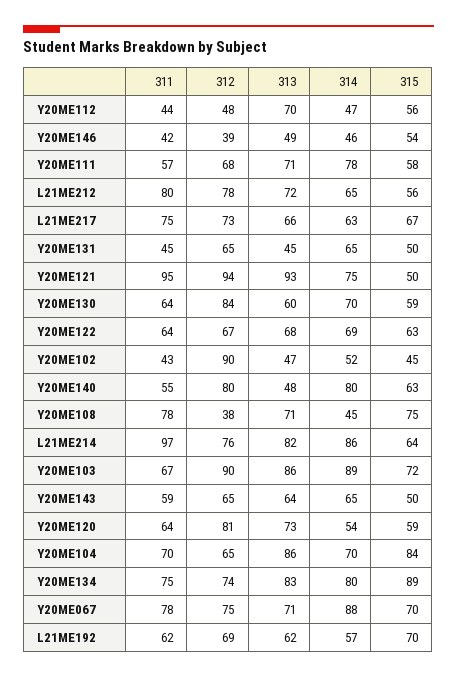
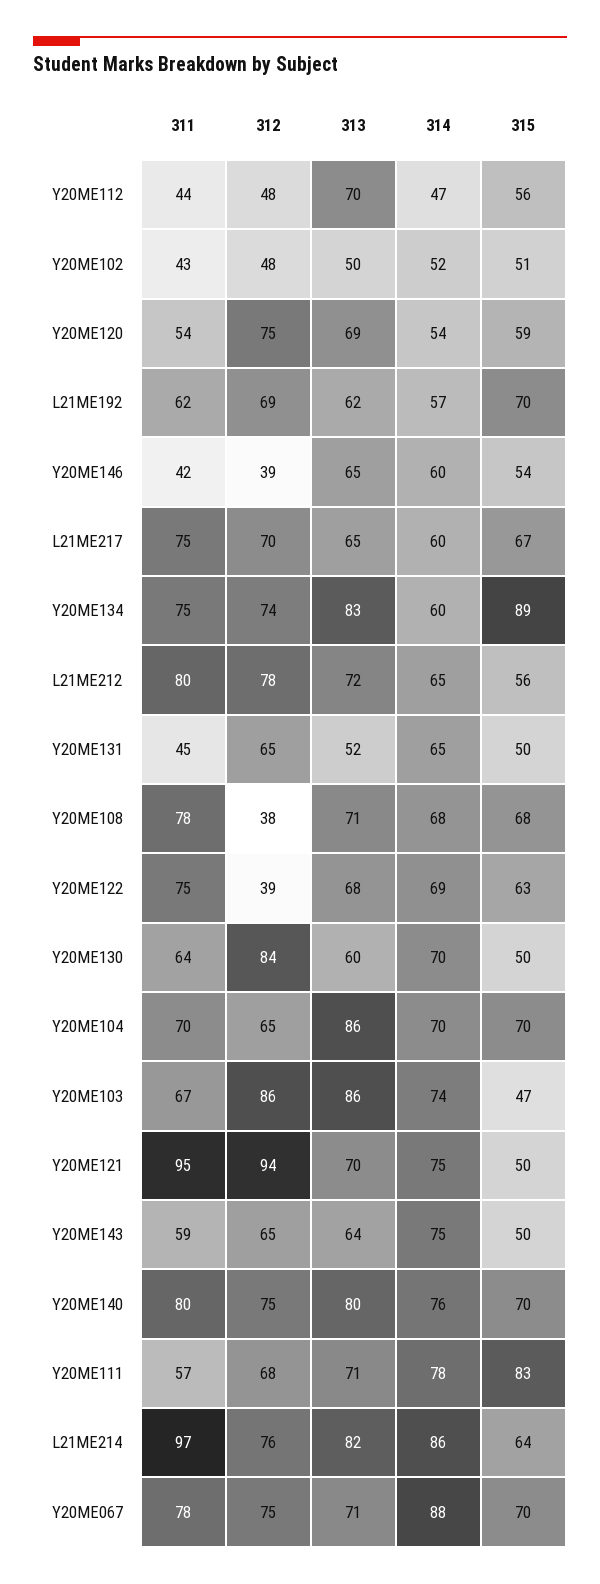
  {
    "311": {
      "Y20ME112": 44,
      "Y20ME146": 42,
      "Y20ME111": 57,
      "L21ME212": 80,
      "L21ME217": 75,
      "Y20ME131": 45,
      "Y20ME121": 95,
      "Y20ME130": 64,
-     "Y20ME122": 64,
+     "Y20ME122": 75,
      "Y20ME102": 43,
-     "Y20ME140": 55,
+     "Y20ME140": 80,
      "Y20ME108": 78,
      "L21ME214": 97,
      "Y20ME103": 67,
      "Y20ME143": 59,
-     "Y20ME120": 64,
+     "Y20ME120": 54,
      "Y20ME104": 70,
      "Y20ME134": 75,
      "Y20ME067": 78,
      "L21ME192": 62
    },
    "312": {
      "Y20ME112": 48,
      "Y20ME146": 39,
      "Y20ME111": 68,
      "L21ME212": 78,
-     "L21ME217": 73,
+     "L21ME217": 70,
      "Y20ME131": 65,
      "Y20ME121": 94,
      "Y20ME130": 84,
-     "Y20ME122": 67,
+     "Y20ME122": 39,
-     "Y20ME102": 90,
+     "Y20ME102": 48,
-     "Y20ME140": 80,
+     "Y20ME140": 75,
      "Y20ME108": 38,
      "L21ME214": 76,
-     "Y20ME103": 90,
+     "Y20ME103": 86,
      "Y20ME143": 65,
-     "Y20ME120": 81,
+     "Y20ME120": 75,
      "Y20ME104": 65,
      "Y20ME134": 74,
      "Y20ME067": 75,
      "L21ME192": 69
    },
    "313": {
      "Y20ME112": 70,
-     "Y20ME146": 49,
+     "Y20ME146": 65,
      "Y20ME111": 71,
      "L21ME212": 72,
-     "L21ME217": 66,
+     "L21ME217": 65,
-     "Y20ME131": 45,
+     "Y20ME131": 52,
-     "Y20ME121": 93,
+     "Y20ME121": 70,
      "Y20ME130": 60,
      "Y20ME122": 68,
-     "Y20ME102": 47,
+     "Y20ME102": 50,
-     "Y20ME140": 48,
+     "Y20ME140": 80,
      "Y20ME108": 71,
      "L21ME214": 82,
      "Y20ME103": 86,
      "Y20ME143": 64,
-     "Y20ME120": 73,
+     "Y20ME120": 69,
      "Y20ME104": 86,
      "Y20ME134": 83,
      "Y20ME067": 71,
      "L21ME192": 62
    },
    "314": {
      "Y20ME112": 47,
-     "Y20ME146": 46,
+     "Y20ME146": 60,
      "Y20ME111": 78,
      "L21ME212": 65,
-     "L21ME217": 63,
+     "L21ME217": 60,
      "Y20ME131": 65,
      "Y20ME121": 75,
      "Y20ME130": 70,
      "Y20ME122": 69,
      "Y20ME102": 52,
-     "Y20ME140": 80,
+     "Y20ME140": 76,
-     "Y20ME108": 45,
+     "Y20ME108": 68,
      "L21ME214": 86,
-     "Y20ME103": 89,
+     "Y20ME103": 74,
-     "Y20ME143": 65,
+     "Y20ME143": 75,
      "Y20ME120": 54,
      "Y20ME104": 70,
-     "Y20ME134": 80,
+     "Y20ME134": 60,
      "Y20ME067": 88,
      "L21ME192": 57
    },
    "315": {
      "Y20ME112": 56,
      "Y20ME146": 54,
-     "Y20ME111": 58,
+     "Y20ME111": 83,
      "L21ME212": 56,
      "L21ME217": 67,
      "Y20ME131": 50,
      "Y20ME121": 50,
-     "Y20ME130": 59,
+     "Y20ME130": 50,
      "Y20ME122": 63,
-     "Y20ME102": 45,
+     "Y20ME102": 51,
-     "Y20ME140": 63,
+     "Y20ME140": 70,
-     "Y20ME108": 75,
+     "Y20ME108": 68,
      "L21ME214": 64,
-     "Y20ME103": 72,
+     "Y20ME103": 47,
      "Y20ME143": 50,
      "Y20ME120": 59,
-     "Y20ME104": 84,
+     "Y20ME104": 70,
      "Y20ME134": 89,
      "Y20ME067": 70,
      "L21ME192": 70
    }
  }

